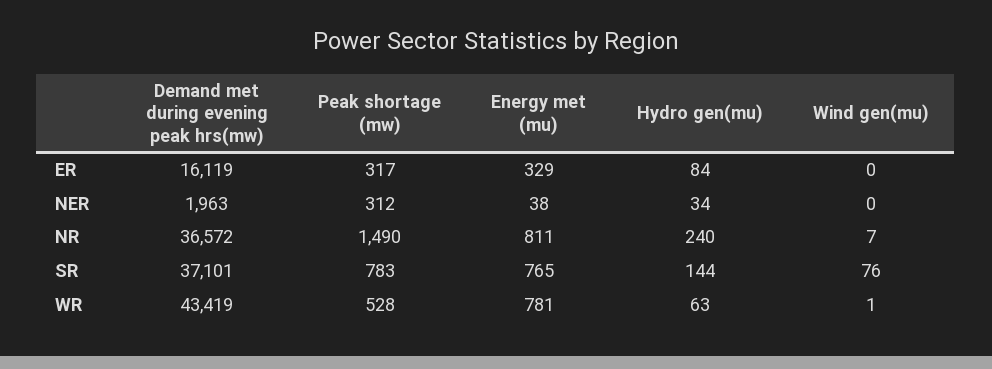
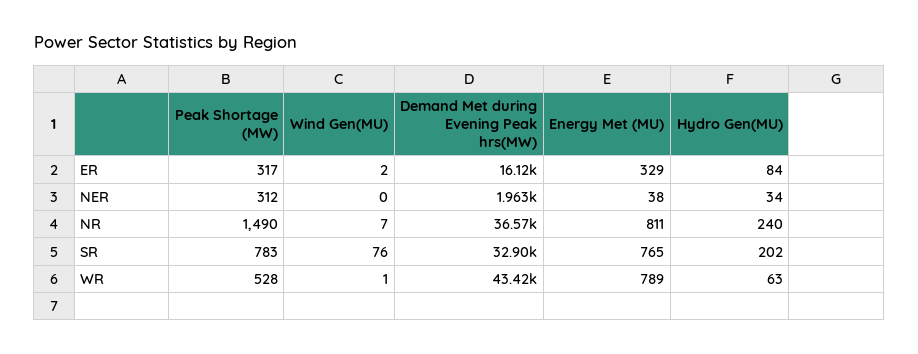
  {
    "Demand met during evening peak hrs(mw)": {
      "ER": 16119,
      "NER": 1963,
      "NR": 36572,
-     "SR": 37101,
+     "SR": 32900,
      "WR": 43419
    },
    "Peak shortage (mw)": {
      "ER": 317,
      "NER": 312,
      "NR": 1490,
      "SR": 783,
      "WR": 528
    },
    "Energy met (mu)": {
      "ER": 329,
      "NER": 38,
      "NR": 811,
      "SR": 765,
-     "WR": 781
+     "WR": 789
    },
    "Hydro gen(mu)": {
      "ER": 84,
      "NER": 34,
      "NR": 240,
-     "SR": 144,
+     "SR": 202,
      "WR": 63
    },
    "Wind gen(mu)": {
-     "ER": 0,
+     "ER": 2,
      "NER": 0,
      "NR": 7,
      "SR": 76,
      "WR": 1
    }
  }

